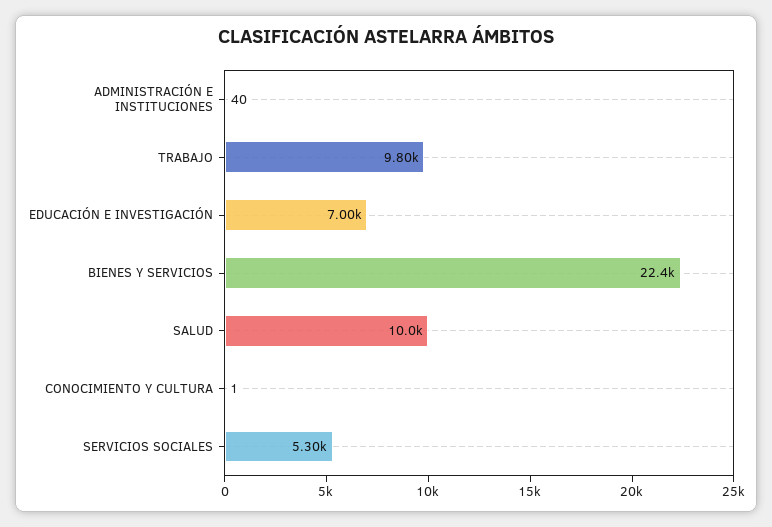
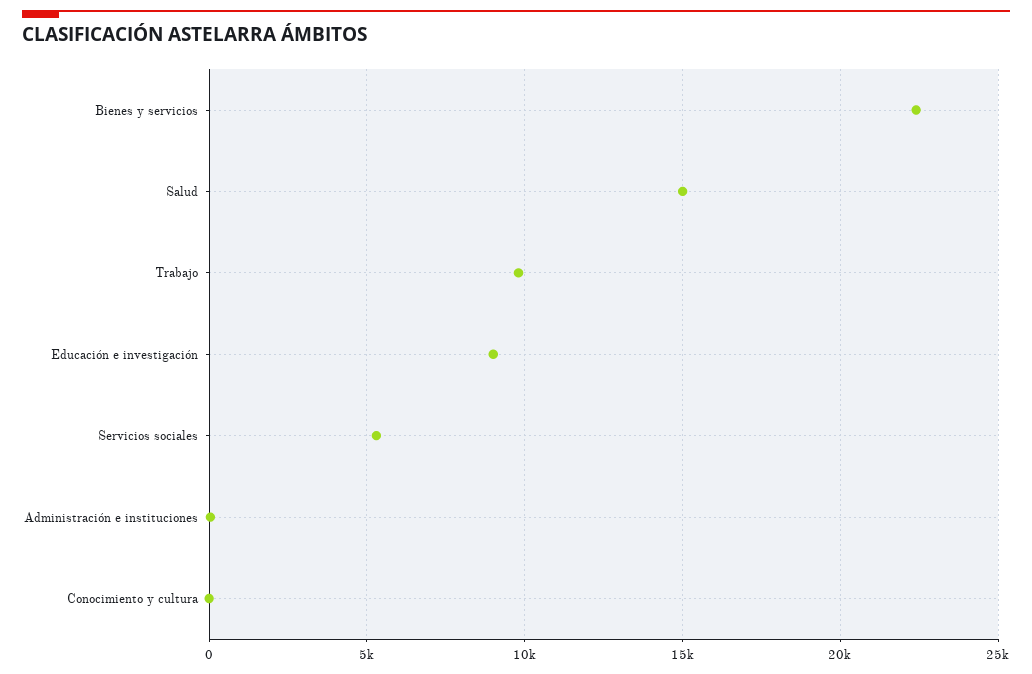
  {
    "ADMINISTRACIÓN E INSTITUCIONES": 40,
    "TRABAJO": 9800,
-   "EDUCACIÓN E INVESTIGACIÓN": 7000,
+   "EDUCACIÓN E INVESTIGACIÓN": 9000,
    "BIENES Y SERVICIOS": 22400,
-   "SALUD": 10000,
+   "SALUD": 15000,
    "CONOCIMIENTO Y CULTURA": 1,
    "SERVICIOS SOCIALES": 5300
  }

